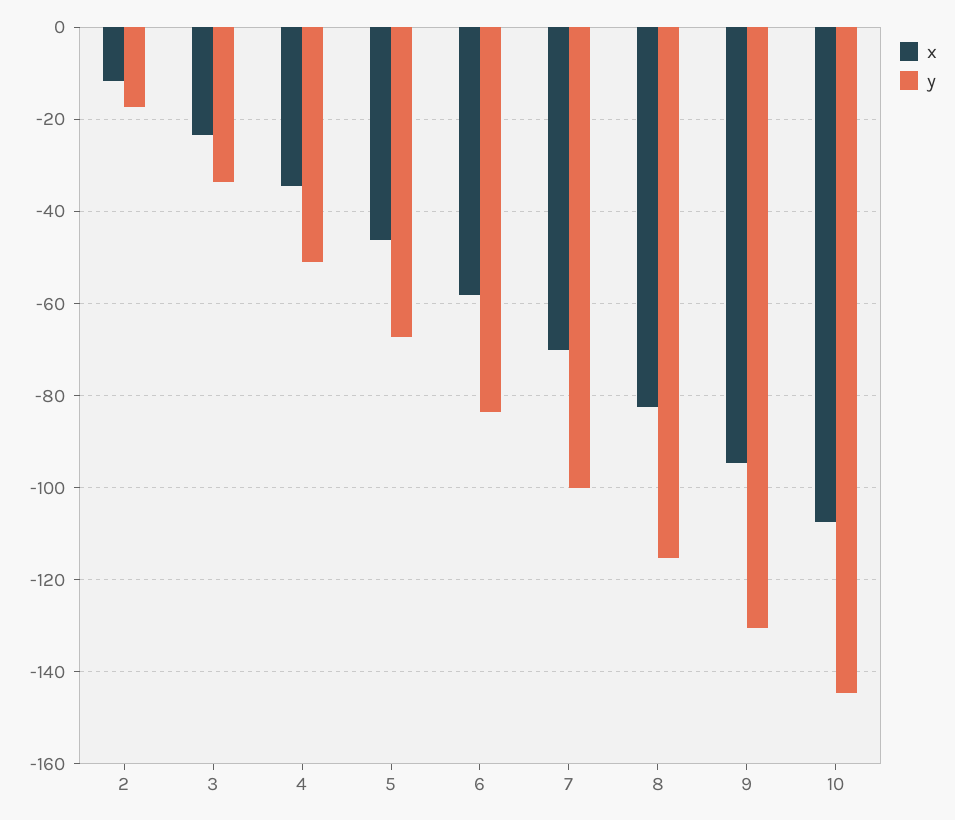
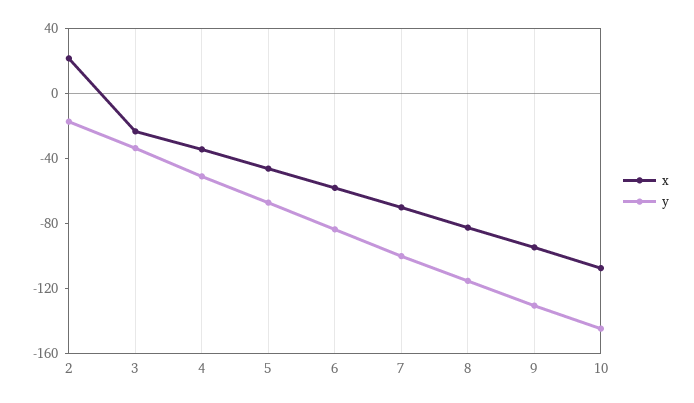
  {
    "x": {
-     "2": -12,
+     "2": 20,
      "3": -24,
      "4": -34,
      "5": -46,
      "6": -58,
      "7": -70,
      "8": -82,
      "9": -94,
      "10": -108
    },
    "y": {
      "2": -18,
      "3": -34,
      "4": -52,
      "5": -68,
      "6": -84,
      "7": -100,
      "8": -116,
      "9": -130,
      "10": -144
    }
  }

